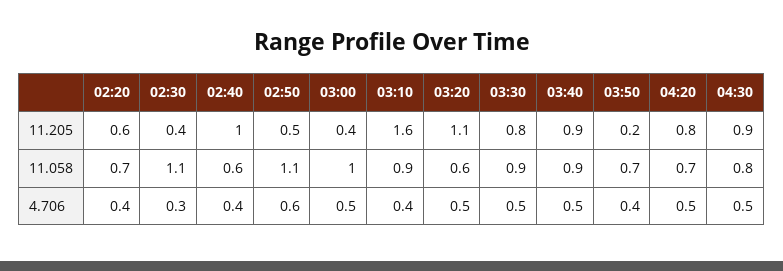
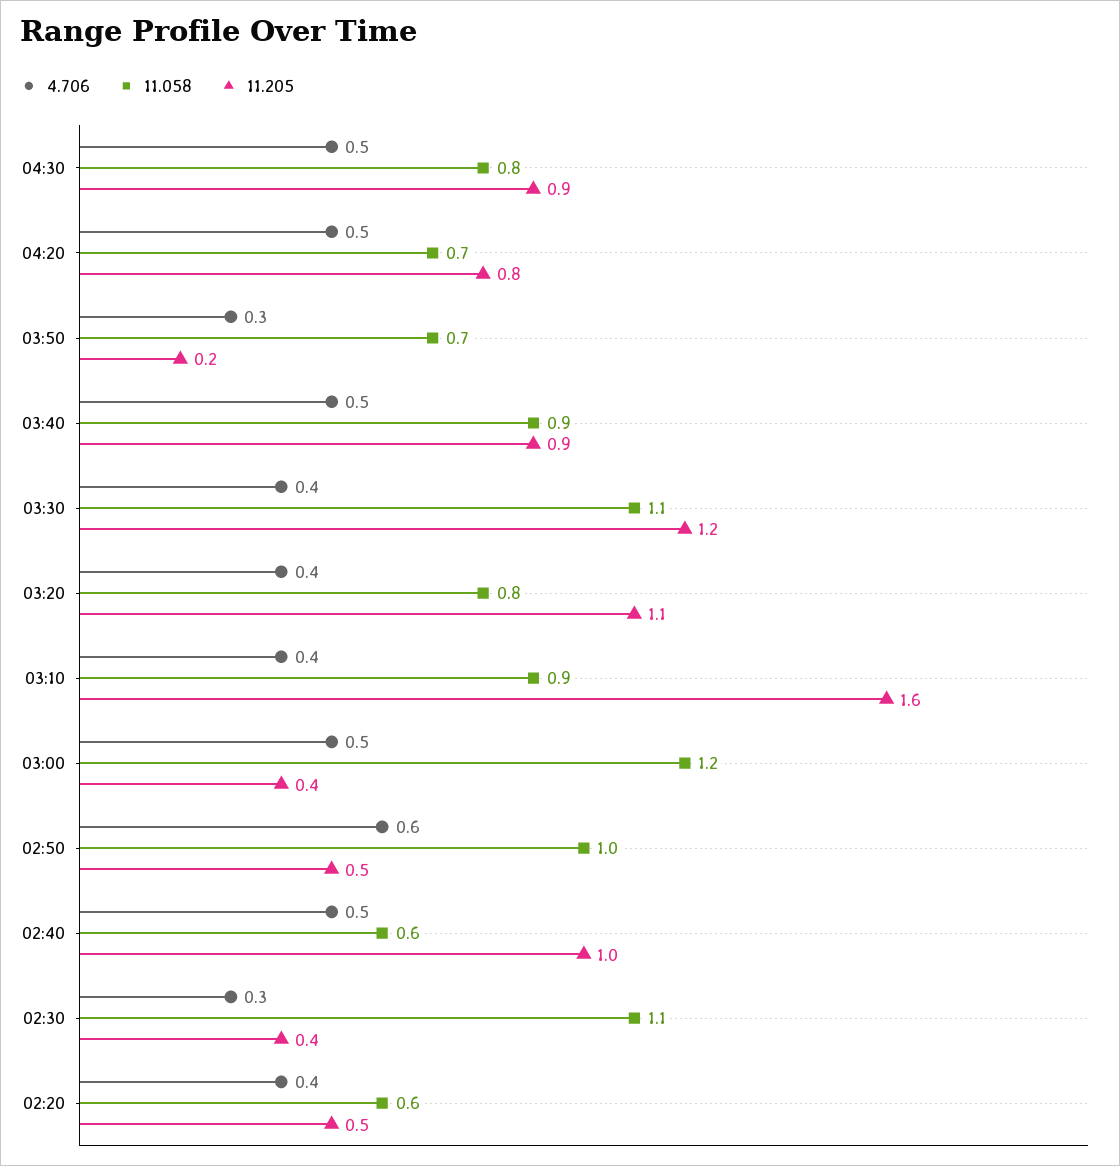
  {
    "11.205": {
-     "02:20": 0.6,
+     "02:20": 0.5,
      "02:30": 0.4,
      "02:40": 1,
      "02:50": 0.5,
      "03:00": 0.4,
      "03:10": 1.6,
      "03:20": 1.1,
-     "03:30": 0.8,
+     "03:30": 1.2,
      "03:40": 0.9,
      "03:50": 0.2,
      "04:20": 0.8,
      "04:30": 0.9
    },
    "11.058": {
-     "02:20": 0.7,
+     "02:20": 0.6,
      "02:30": 1.1,
      "02:40": 0.6,
-     "02:50": 1.1,
+     "02:50": 1,
-     "03:00": 1,
+     "03:00": 1.2,
      "03:10": 0.9,
-     "03:20": 0.6,
+     "03:20": 0.8,
-     "03:30": 0.9,
+     "03:30": 1.1,
      "03:40": 0.9,
      "03:50": 0.7,
      "04:20": 0.7,
      "04:30": 0.8
    },
    "4.706": {
      "02:20": 0.4,
      "02:30": 0.3,
-     "02:40": 0.4,
+     "02:40": 0.5,
      "02:50": 0.6,
      "03:00": 0.5,
      "03:10": 0.4,
-     "03:20": 0.5,
+     "03:20": 0.4,
-     "03:30": 0.5,
+     "03:30": 0.4,
      "03:40": 0.5,
-     "03:50": 0.4,
+     "03:50": 0.3,
      "04:20": 0.5,
      "04:30": 0.5
    }
  }

